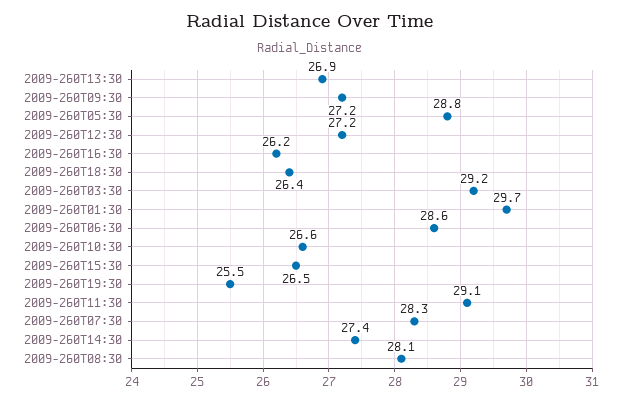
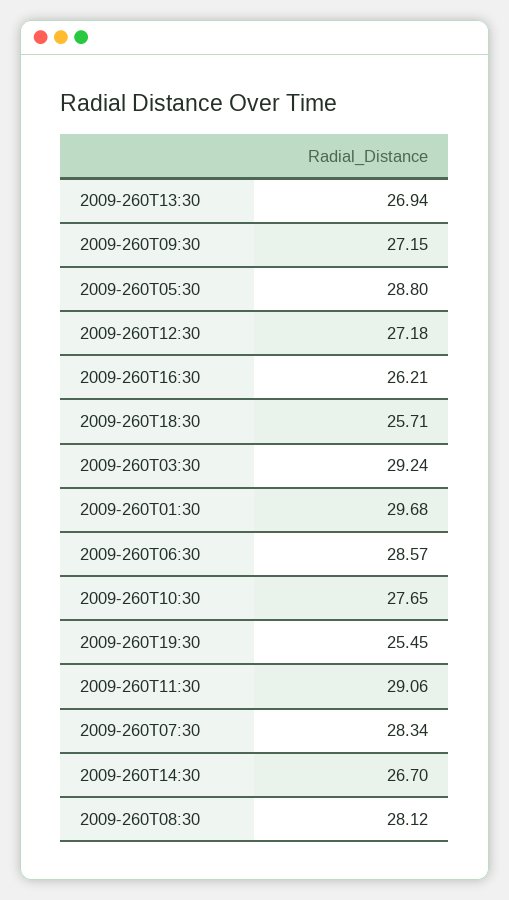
  {
    "2009-260T13:30": 26.94,
    "2009-260T09:30": 27.15,
    "2009-260T05:30": 28.8,
    "2009-260T12:30": 27.18,
    "2009-260T16:30": 26.21,
-   "2009-260T18:30": 26.4,
+   "2009-260T18:30": 25.71,
    "2009-260T03:30": 29.24,
    "2009-260T01:30": 29.68,
    "2009-260T06:30": 28.57,
-   "2009-260T10:30": 26.6,
+   "2009-260T10:30": 27.65,
-   "2009-260T15:30": 26.5,
    "2009-260T19:30": 25.45,
    "2009-260T11:30": 29.06,
    "2009-260T07:30": 28.34,
-   "2009-260T14:30": 27.4,
+   "2009-260T14:30": 26.7,
    "2009-260T08:30": 28.12
  }

